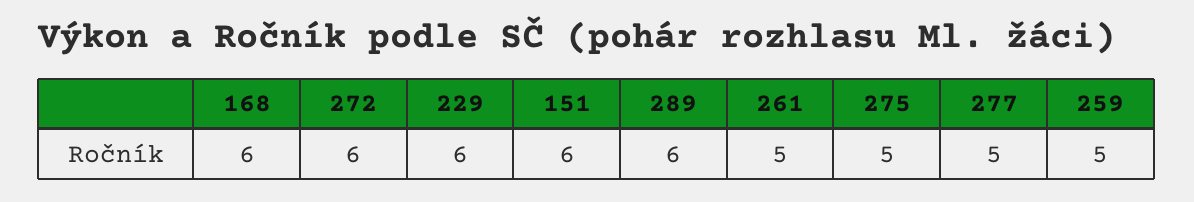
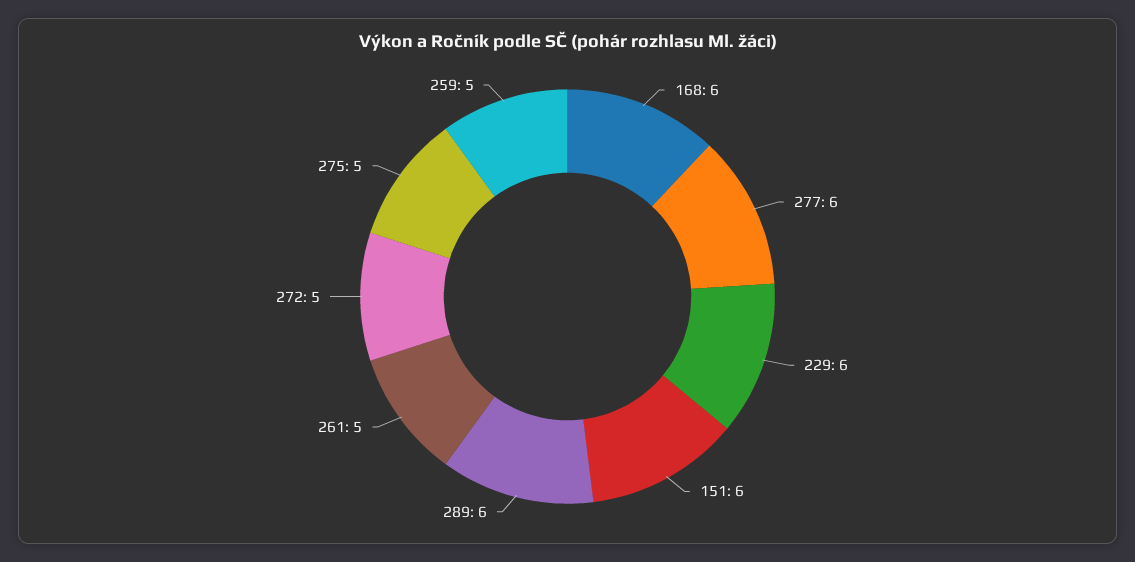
  {
    "168": 6,
-   "272": 6,
+   "272": 5,
    "229": 6,
    "151": 6,
    "289": 6,
    "261": 5,
    "275": 5,
-   "277": 5,
+   "277": 6,
    "259": 5
  }

